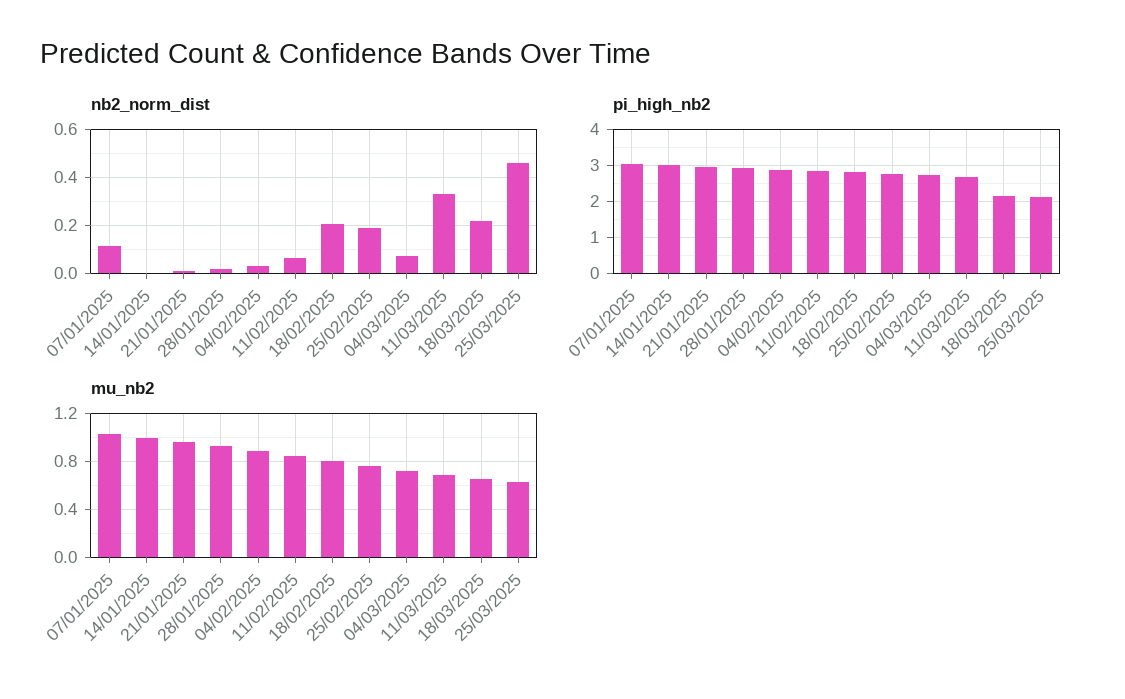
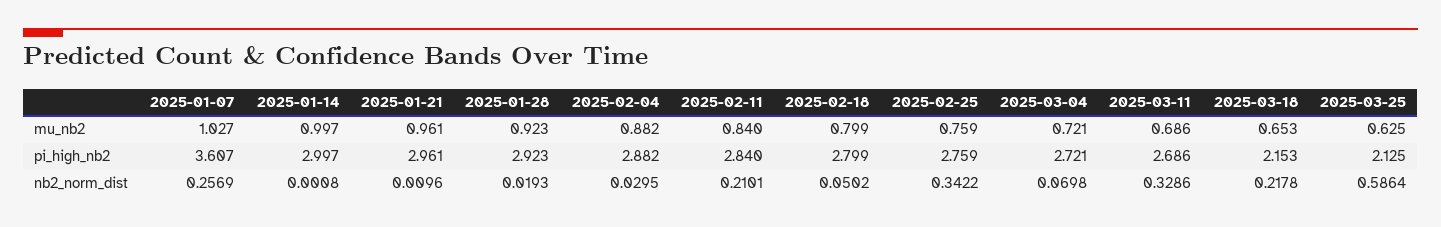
  {
    "nb2_norm_dist": {
-     "07/01/2025": 0.1,
+     "07/01/2025": 0.2569,
      "14/01/2025": 0.0008,
      "21/01/2025": 0.0096,
      "28/01/2025": 0.0193,
      "04/02/2025": 0.0295,
-     "11/02/2025": 0.05,
+     "11/02/2025": 0.2101,
-     "18/02/2025": 0.2,
+     "18/02/2025": 0.0502,
-     "25/02/2025": 0.2,
+     "25/02/2025": 0.3422,
      "04/03/2025": 0.0698,
      "11/03/2025": 0.3286,
      "18/03/2025": 0.2178,
-     "25/03/2025": 0.45
+     "25/03/2025": 0.5864
    },
    "pi_high_nb2": {
-     "07/01/2025": 3,
+     "07/01/2025": 3.607,
      "14/01/2025": 2.997,
      "21/01/2025": 2.961,
      "28/01/2025": 2.923,
      "04/02/2025": 2.882,
      "11/02/2025": 2.84,
      "18/02/2025": 2.799,
      "25/02/2025": 2.759,
      "04/03/2025": 2.721,
      "11/03/2025": 2.686,
      "18/03/2025": 2.153,
      "25/03/2025": 2.125
    },
    "mu_nb2": {
      "07/01/2025": 1.027,
      "14/01/2025": 0.997,
      "21/01/2025": 0.961,
      "28/01/2025": 0.923,
      "04/02/2025": 0.882,
      "11/02/2025": 0.84,
      "18/02/2025": 0.799,
      "25/02/2025": 0.759,
      "04/03/2025": 0.721,
      "11/03/2025": 0.686,
      "18/03/2025": 0.653,
      "25/03/2025": 0.625
    }
  }

